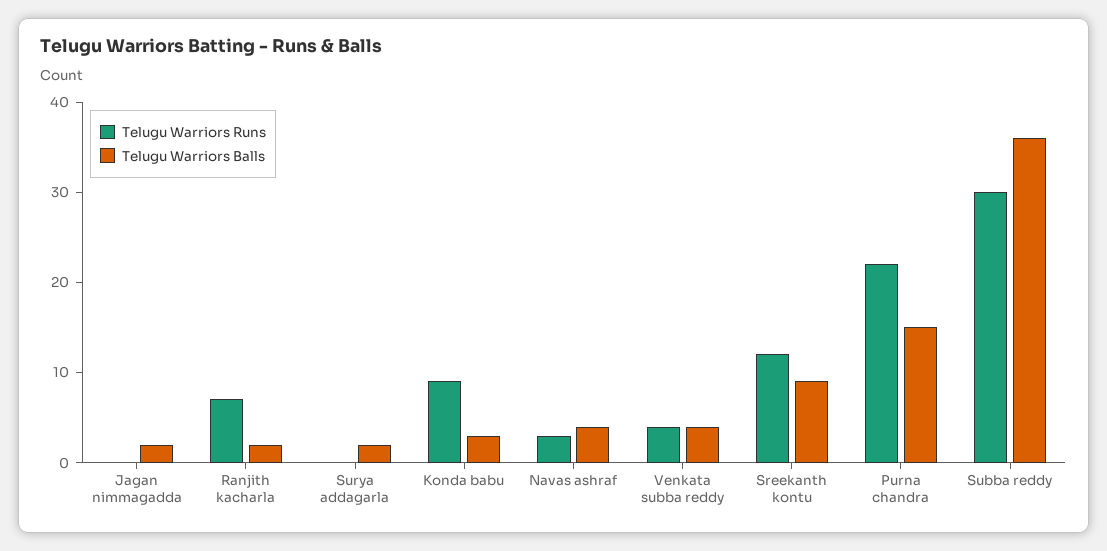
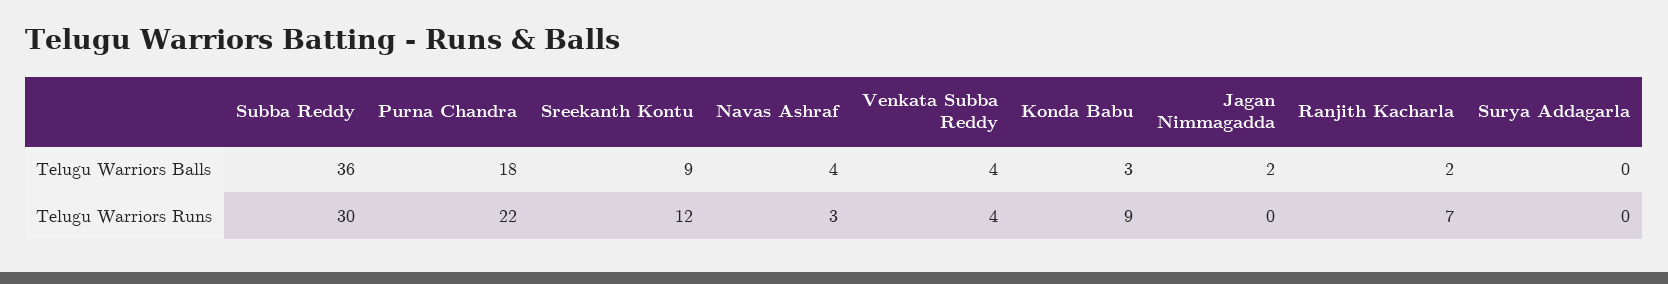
  {
    "Telugu Warriors Runs": {
      "Jagan nimmagadda": 0,
      "Ranjith kacharla": 7,
      "Surya addagarla": 0,
      "Konda babu": 9,
      "Navas ashraf": 3,
      "Venkata subba reddy": 4,
      "Sreekanth kontu": 12,
      "Purna chandra": 22,
      "Subba reddy": 30
    },
    "Telugu Warriors Balls": {
      "Jagan nimmagadda": 2,
      "Ranjith kacharla": 2,
-     "Surya addagarla": 2,
+     "Surya addagarla": 0,
      "Konda babu": 3,
      "Navas ashraf": 4,
      "Venkata subba reddy": 4,
      "Sreekanth kontu": 9,
-     "Purna chandra": 15,
+     "Purna chandra": 18,
      "Subba reddy": 36
    }
  }

